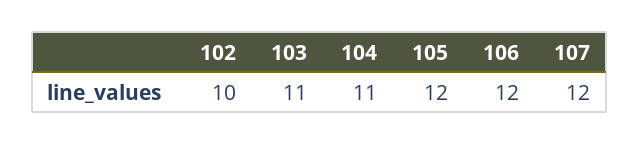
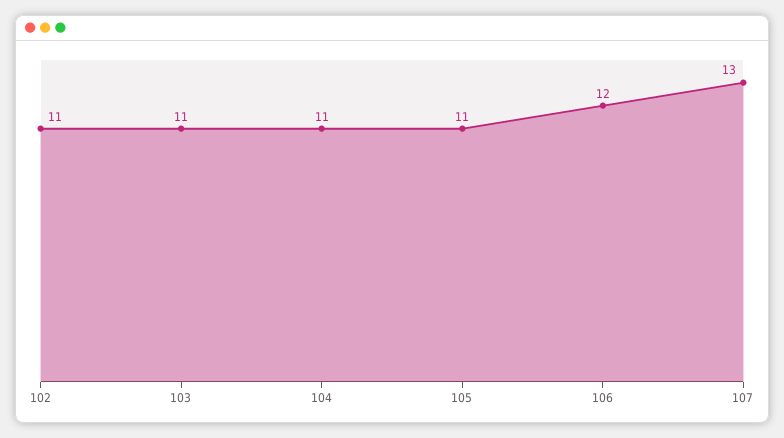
  {
-   "102": 10,
+   "102": 11,
    "103": 11,
    "104": 11,
-   "105": 12,
+   "105": 11,
    "106": 12,
-   "107": 12
+   "107": 13
  }

